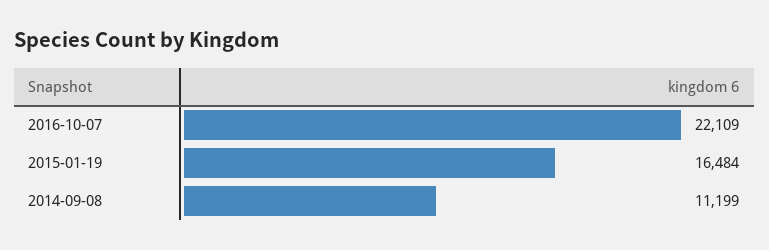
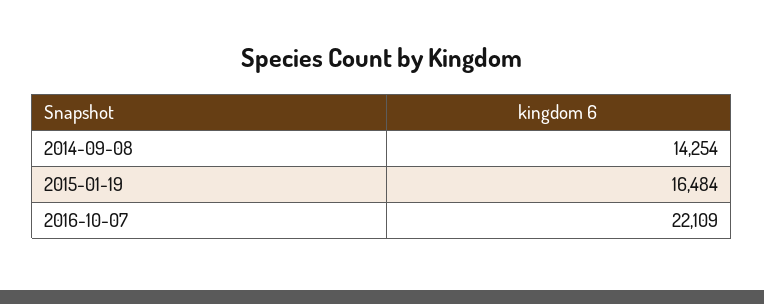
  {
    "2016-10-07": 22109,
    "2015-01-19": 16484,
-   "2014-09-08": 11199
+   "2014-09-08": 14254
  }

